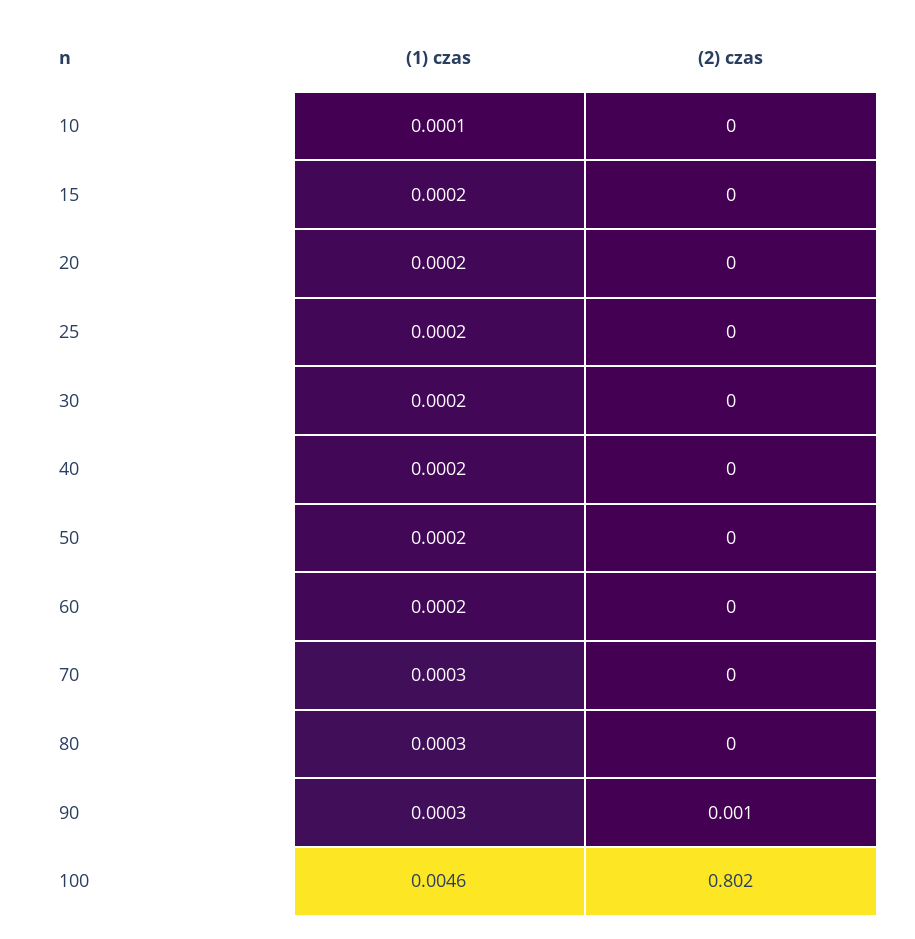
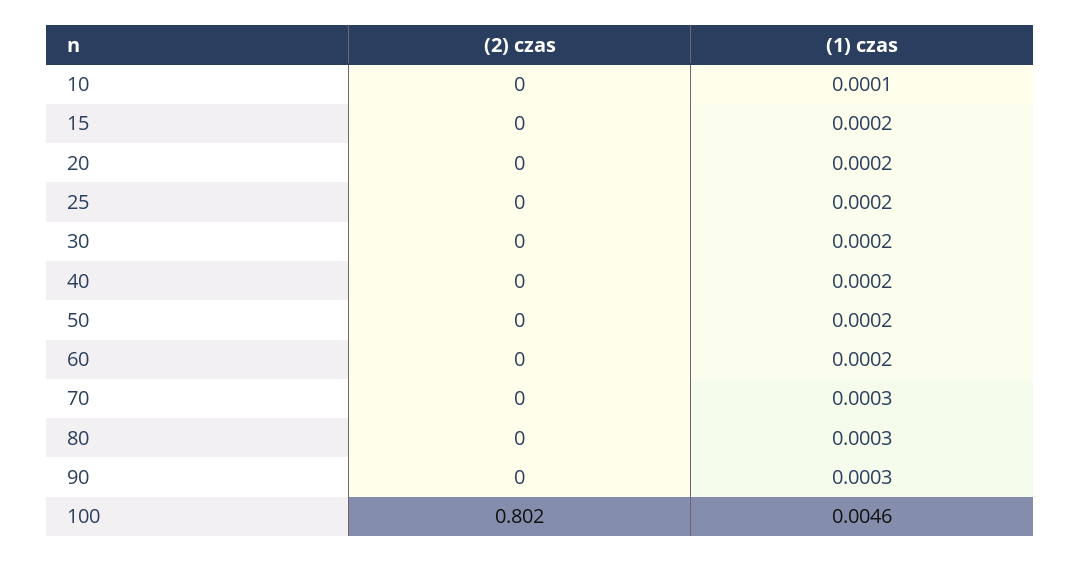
  {
    "(1) czas": {
      "10": 0.0001,
      "15": 0.0002,
      "20": 0.0002,
      "25": 0.0002,
      "30": 0.0002,
      "40": 0.0002,
      "50": 0.0002,
      "60": 0.0002,
      "70": 0.0003,
      "80": 0.0003,
      "90": 0.0003,
      "100": 0.0046
    },
    "(2) czas": {
      "10": 0,
      "15": 0,
      "20": 0,
      "25": 0,
      "30": 0,
      "40": 0,
      "50": 0,
      "60": 0,
      "70": 0,
      "80": 0,
-     "90": 0.001,
+     "90": 0,
      "100": 0.802
    }
  }

